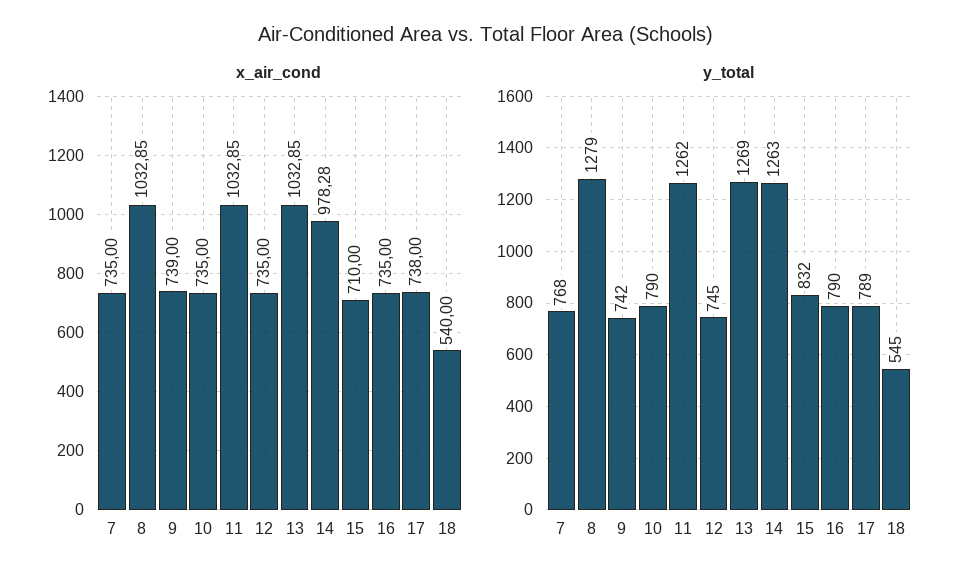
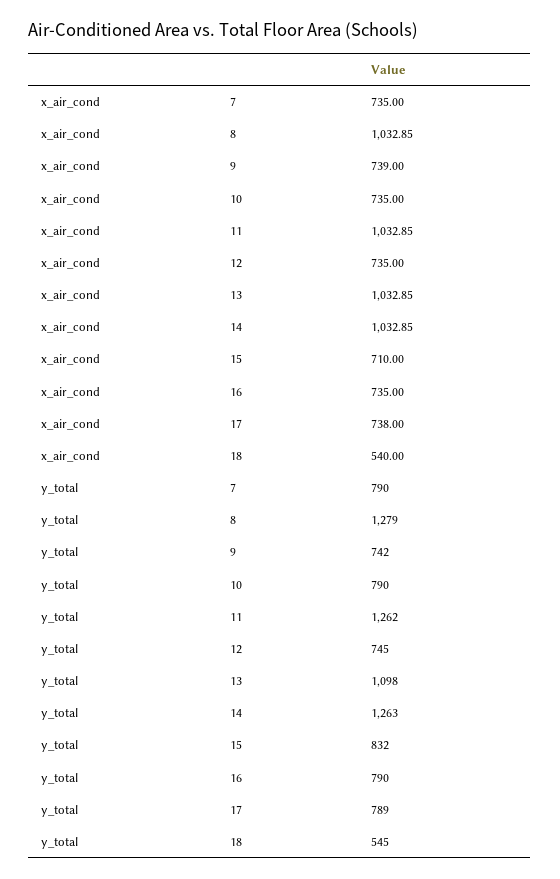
  {
    "x_air_cond": {
      "7": 735,
      "8": 1032.85,
      "9": 739,
      "10": 735,
      "11": 1032.85,
      "12": 735,
      "13": 1032.85,
-     "14": 978.28,
+     "14": 1032.85,
      "15": 710,
      "16": 735,
      "17": 738,
      "18": 540
    },
    "y_total": {
-     "7": 768,
+     "7": 790,
      "8": 1279,
      "9": 742,
      "10": 790,
      "11": 1262,
      "12": 745,
-     "13": 1269,
+     "13": 1098,
      "14": 1263,
      "15": 832,
      "16": 790,
      "17": 789,
      "18": 545
    }
  }

